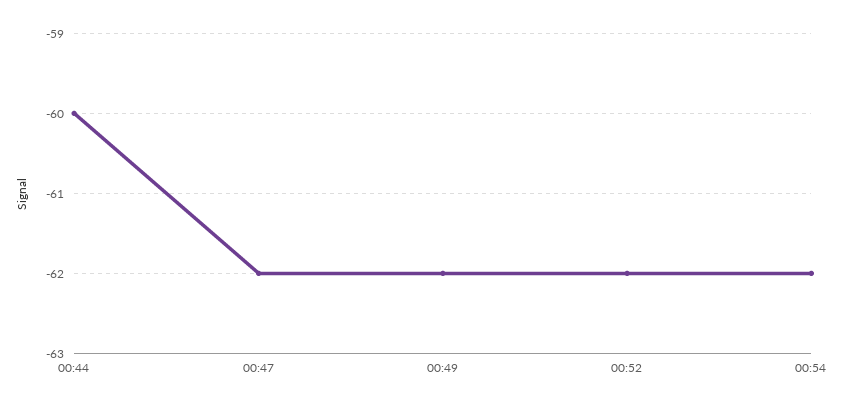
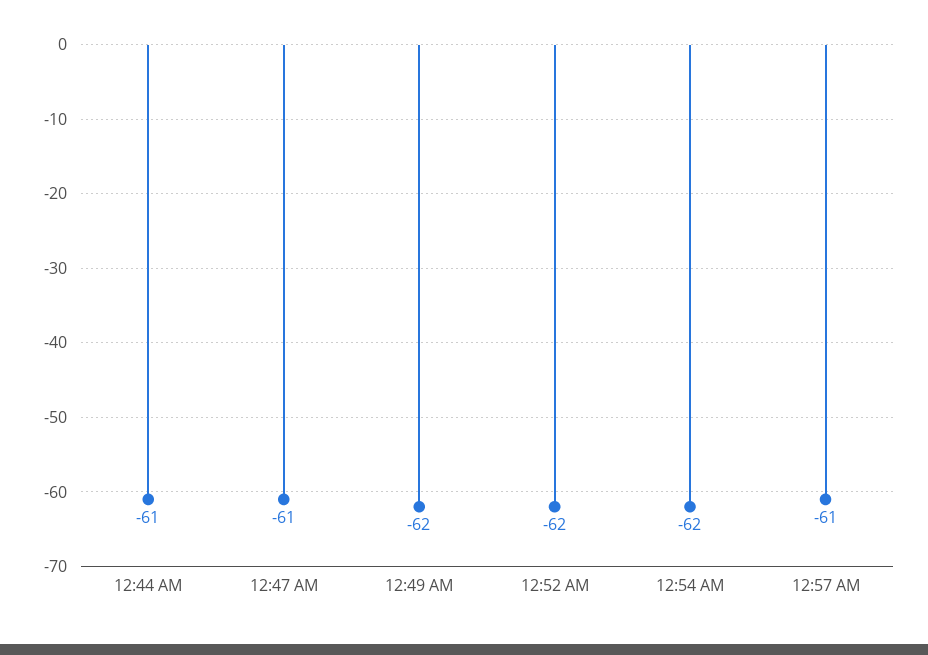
  {
-   "00:44": -60,
+   "00:44": -61,
-   "00:47": -62,
+   "00:47": -61,
    "00:49": -62,
    "00:52": -62,
-   "00:54": -62
+   "00:54": -62,
+   "12:57 AM": -61
  }

